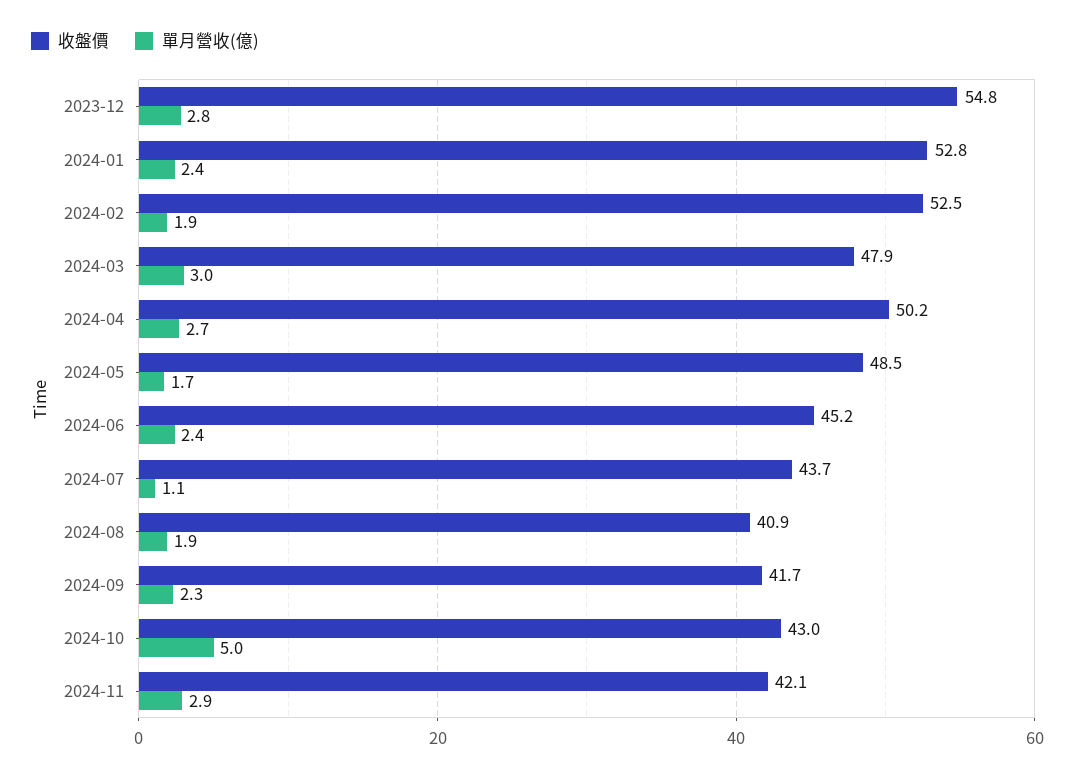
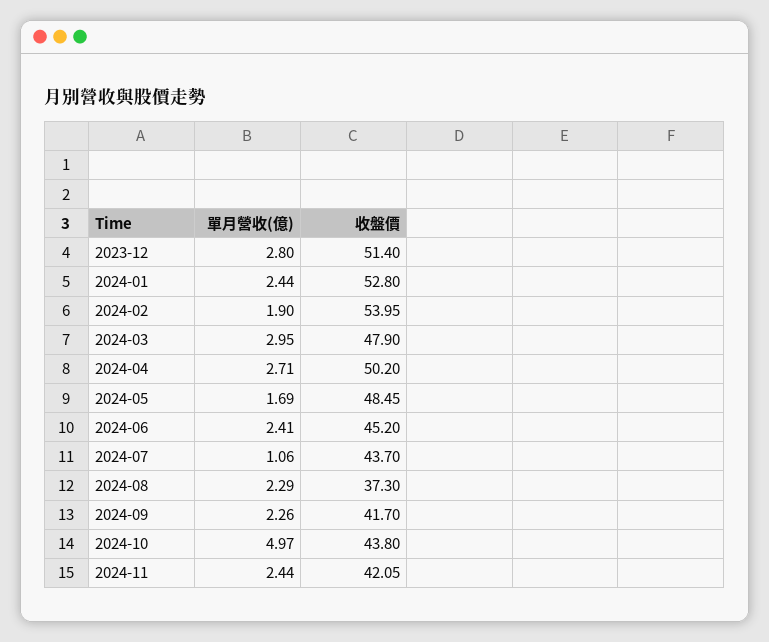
  {
    "收盤價": {
-     "2023-12": 54.8,
+     "2023-12": 51.4,
      "2024-01": 52.8,
-     "2024-02": 52.5,
+     "2024-02": 53.95,
      "2024-03": 47.9,
      "2024-04": 50.2,
      "2024-05": 48.45,
      "2024-06": 45.2,
      "2024-07": 43.7,
-     "2024-08": 40.9,
+     "2024-08": 37.3,
      "2024-09": 41.7,
-     "2024-10": 43,
+     "2024-10": 43.8,
      "2024-11": 42.05
    },
    "單月營收(億)": {
      "2023-12": 2.8,
      "2024-01": 2.44,
      "2024-02": 1.9,
      "2024-03": 2.95,
      "2024-04": 2.71,
      "2024-05": 1.69,
      "2024-06": 2.41,
      "2024-07": 1.06,
-     "2024-08": 1.9,
+     "2024-08": 2.29,
      "2024-09": 2.26,
      "2024-10": 4.97,
-     "2024-11": 2.9
+     "2024-11": 2.44
    }
  }

